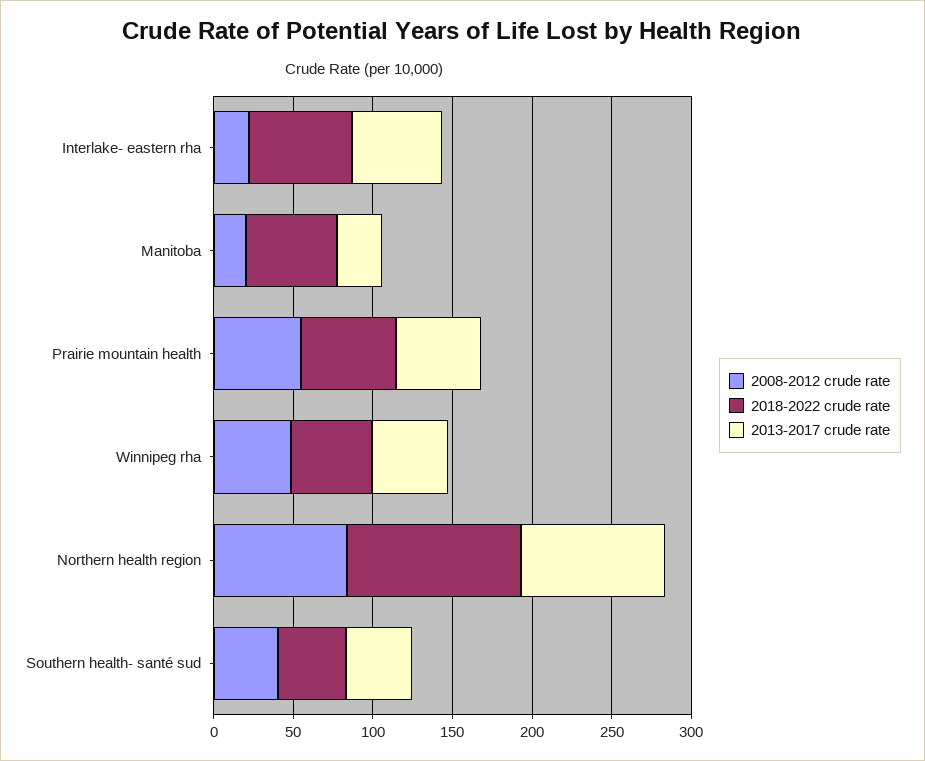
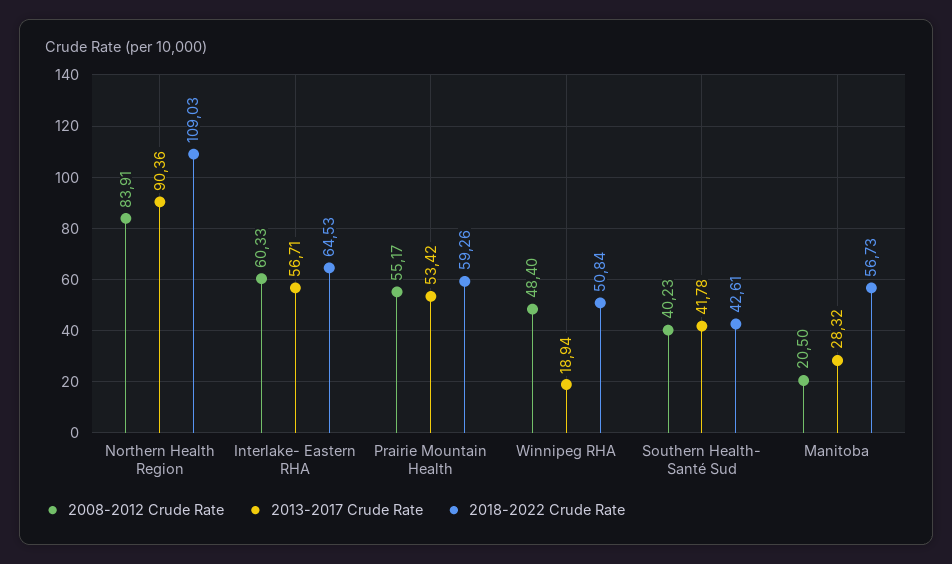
  {
    "2008-2012 crude rate": {
-     "Interlake- eastern rha": 20,
+     "Interlake- eastern rha": 60.33,
      "Manitoba": 20.5,
      "Prairie mountain health": 55.17,
      "Winnipeg rha": 48.4,
      "Northern health region": 83.91,
      "Southern health- santé sud": 40.23
    },
    "2018-2022 crude rate": {
      "Interlake- eastern rha": 64.53,
      "Manitoba": 56.73,
      "Prairie mountain health": 59.26,
      "Winnipeg rha": 50.84,
      "Northern health region": 109.03,
      "Southern health- santé sud": 42.61
    },
    "2013-2017 crude rate": {
      "Interlake- eastern rha": 56.71,
      "Manitoba": 28.32,
      "Prairie mountain health": 53.42,
-     "Winnipeg rha": 50,
+     "Winnipeg rha": 18.94,
      "Northern health region": 90.36,
      "Southern health- santé sud": 41.78
    }
  }

